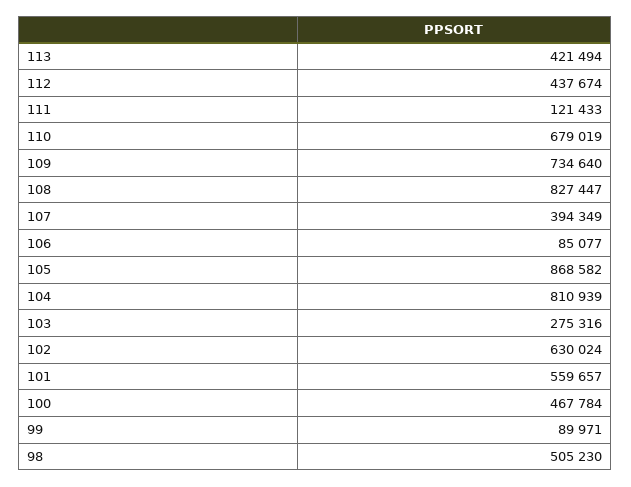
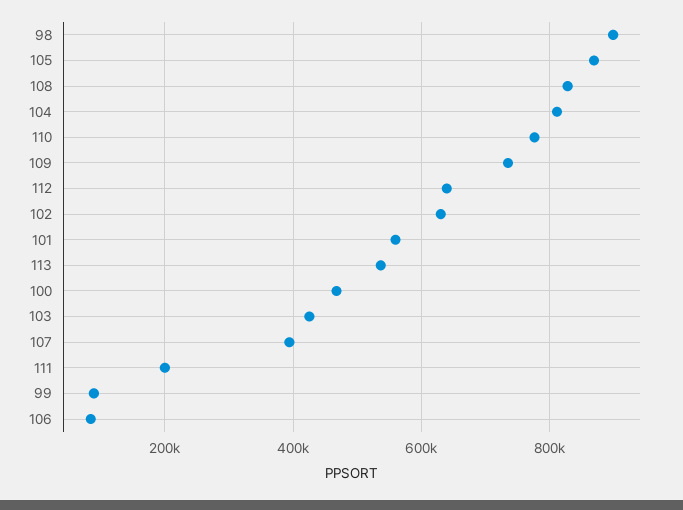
  {
-   "113": 421494,
+   "113": 540000,
-   "112": 437674,
+   "112": 640000,
-   "111": 121433,
+   "111": 200000,
-   "110": 679019,
+   "110": 780000,
    "109": 734640,
    "108": 827447,
    "107": 394349,
    "106": 85077,
    "105": 868582,
    "104": 810939,
-   "103": 275316,
+   "103": 420000,
    "102": 630024,
    "101": 559657,
    "100": 467784,
    "99": 89971,
-   "98": 505230
+   "98": 900000
  }

